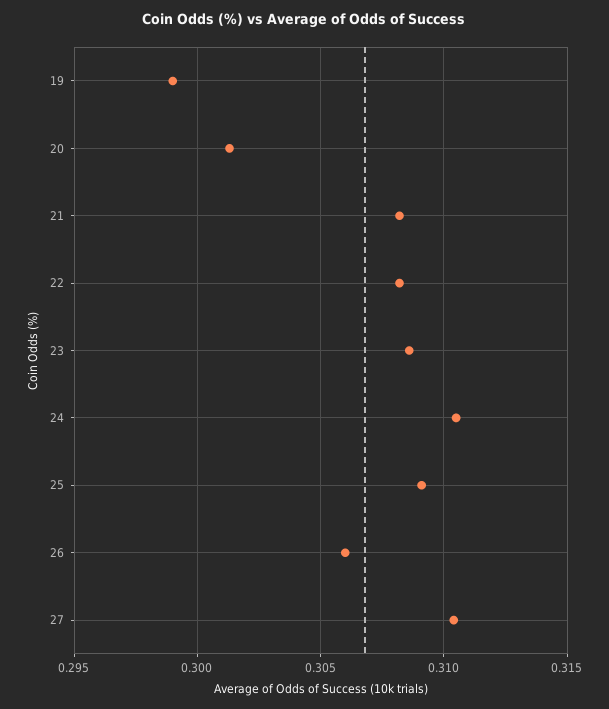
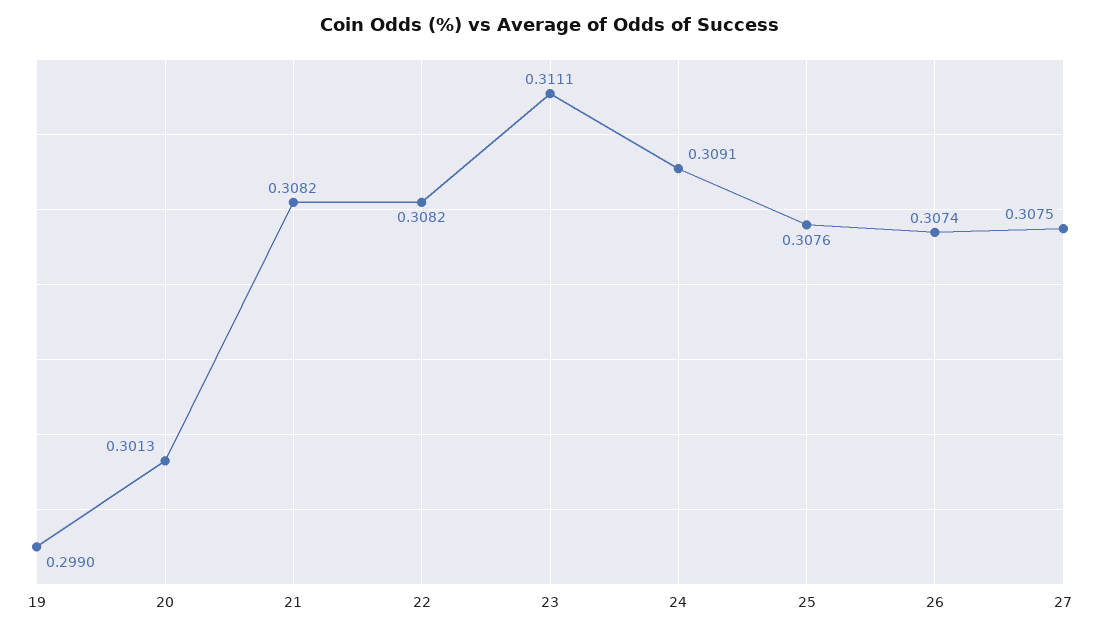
  {
    "19": 0.299,
    "20": 0.3013,
    "21": 0.3082,
    "22": 0.3082,
-   "23": 0.3085,
+   "23": 0.3111,
-   "24": 0.3105,
+   "24": 0.3091,
-   "25": 0.309,
+   "25": 0.3076,
-   "26": 0.306,
+   "26": 0.3074,
-   "27": 0.3105
+   "27": 0.3075
  }

